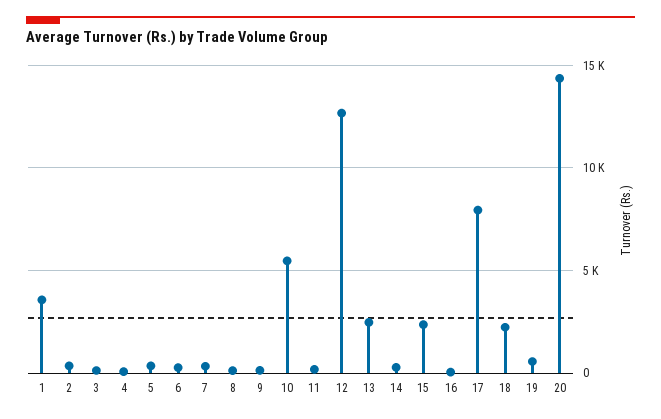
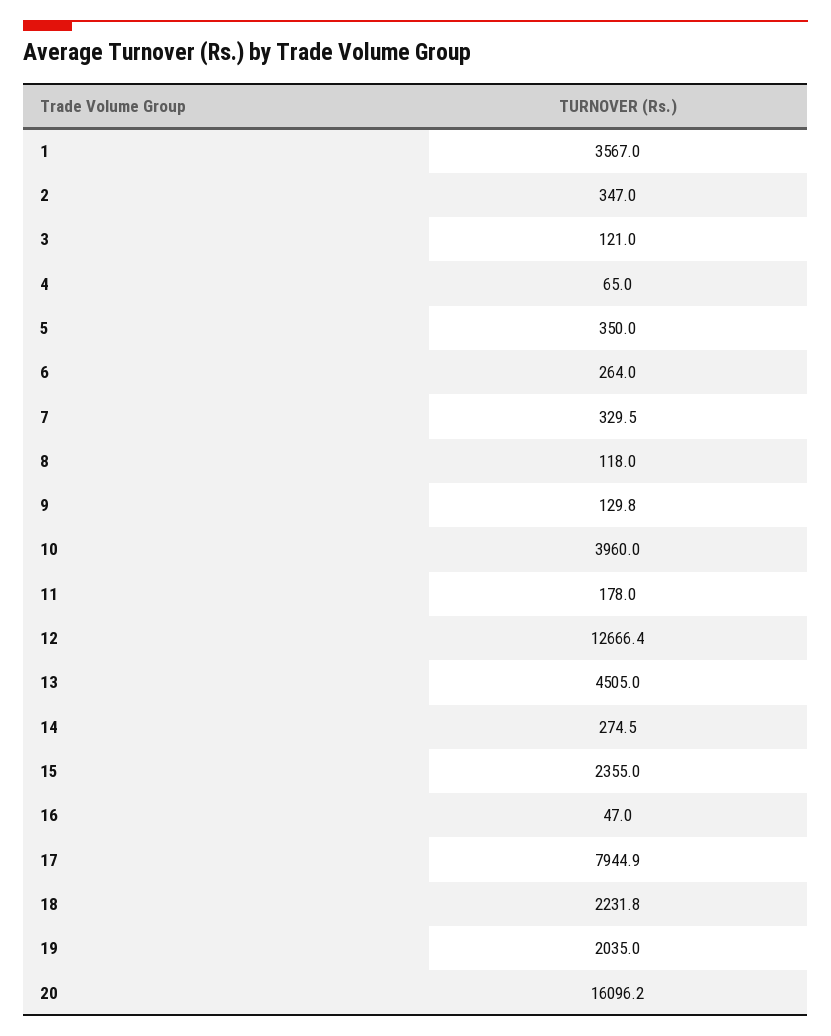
  {
    "1": 3567,
    "2": 347,
    "3": 121,
    "4": 65,
    "5": 350,
    "6": 264,
    "7": 329.5,
    "8": 118,
    "9": 129.8,
-   "10": 5500,
+   "10": 3960,
    "11": 178,
    "12": 12666.4,
-   "13": 2500,
+   "13": 4505,
    "14": 274.5,
    "15": 2355,
    "16": 47,
    "17": 7944.9,
    "18": 2231.8,
-   "19": 500,
+   "19": 2035,
-   "20": 14500
+   "20": 16096.2
  }

